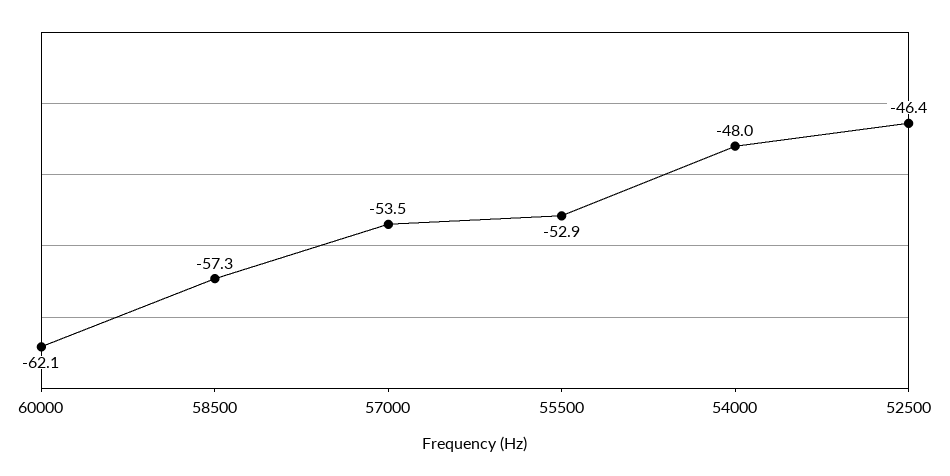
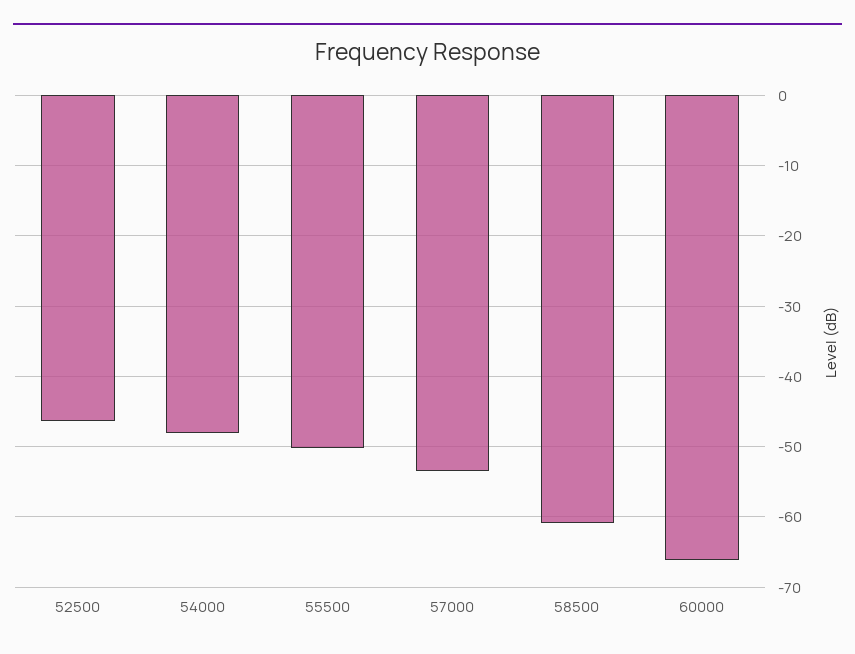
  {
-   "60000": -62.1,
+   "60000": -66,
-   "58500": -57.3,
+   "58500": -61,
    "57000": -53.5,
-   "55500": -52.9,
+   "55500": -50,
    "54000": -48,
    "52500": -46.4
  }

